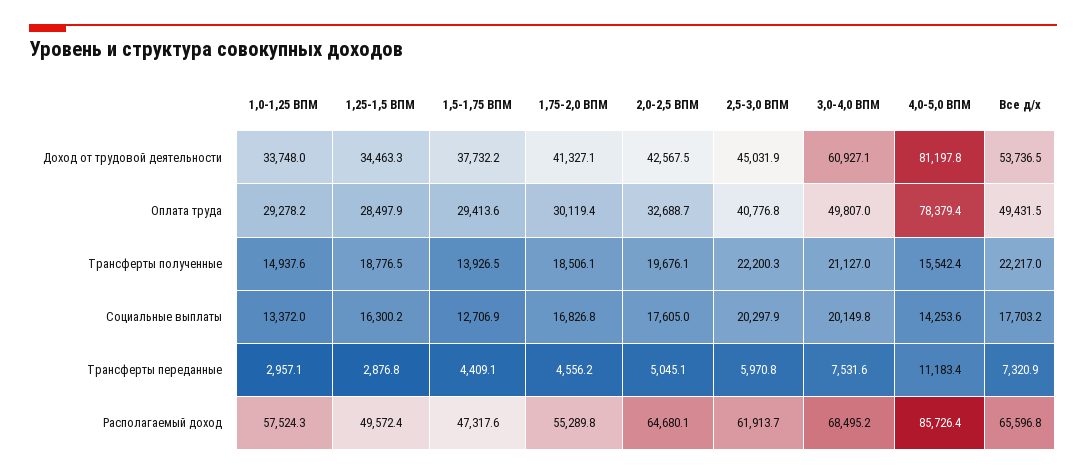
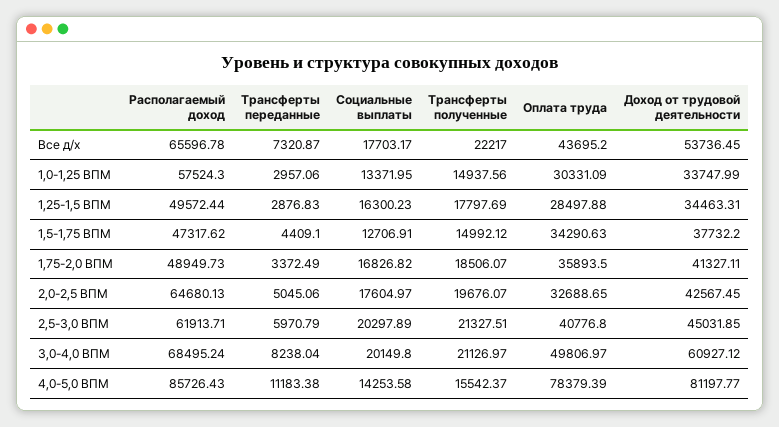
  {
    "1,0-1,25 ВПМ": {
      "Доход от трудовой деятельности": 33747.99,
-     "Оплата труда": 29278.2,
+     "Оплата труда": 30331.09,
      "Трансферты полученные": 14937.56,
      "Социальные выплаты": 13371.95,
      "Трансферты переданные": 2957.06,
      "Располагаемый доход": 57524.3
    },
    "1,25-1,5 ВПМ": {
      "Доход от трудовой деятельности": 34463.31,
      "Оплата труда": 28497.88,
-     "Трансферты полученные": 18776.5,
+     "Трансферты полученные": 17797.69,
      "Социальные выплаты": 16300.23,
      "Трансферты переданные": 2876.83,
      "Располагаемый доход": 49572.44
    },
    "1,5-1,75 ВПМ": {
      "Доход от трудовой деятельности": 37732.2,
-     "Оплата труда": 29413.6,
+     "Оплата труда": 34290.63,
-     "Трансферты полученные": 13926.5,
+     "Трансферты полученные": 14992.12,
      "Социальные выплаты": 12706.91,
      "Трансферты переданные": 4409.1,
      "Располагаемый доход": 47317.62
    },
    "1,75-2,0 ВПМ": {
      "Доход от трудовой деятельности": 41327.11,
-     "Оплата труда": 30119.4,
+     "Оплата труда": 35893.5,
      "Трансферты полученные": 18506.07,
      "Социальные выплаты": 16826.82,
-     "Трансферты переданные": 4556.2,
+     "Трансферты переданные": 3372.49,
-     "Располагаемый доход": 55289.8
+     "Располагаемый доход": 48949.73
    },
    "2,0-2,5 ВПМ": {
      "Доход от трудовой деятельности": 42567.45,
      "Оплата труда": 32688.65,
      "Трансферты полученные": 19676.07,
      "Социальные выплаты": 17604.97,
      "Трансферты переданные": 5045.06,
      "Располагаемый доход": 64680.13
    },
    "2,5-3,0 ВПМ": {
      "Доход от трудовой деятельности": 45031.85,
      "Оплата труда": 40776.8,
-     "Трансферты полученные": 22200.3,
+     "Трансферты полученные": 21327.51,
      "Социальные выплаты": 20297.89,
      "Трансферты переданные": 5970.79,
      "Располагаемый доход": 61913.71
    },
    "3,0-4,0 ВПМ": {
      "Доход от трудовой деятельности": 60927.12,
      "Оплата труда": 49806.97,
      "Трансферты полученные": 21126.97,
      "Социальные выплаты": 20149.8,
-     "Трансферты переданные": 7531.6,
+     "Трансферты переданные": 8238.04,
      "Располагаемый доход": 68495.24
    },
    "4,0-5,0 ВПМ": {
      "Доход от трудовой деятельности": 81197.77,
      "Оплата труда": 78379.39,
      "Трансферты полученные": 15542.37,
      "Социальные выплаты": 14253.58,
      "Трансферты переданные": 11183.38,
      "Располагаемый доход": 85726.43
    },
    "Все д/х": {
      "Доход от трудовой деятельности": 53736.45,
-     "Оплата труда": 49431.5,
+     "Оплата труда": 43695.2,
      "Трансферты полученные": 22217,
      "Социальные выплаты": 17703.17,
      "Трансферты переданные": 7320.87,
      "Располагаемый доход": 65596.78
    }
  }

